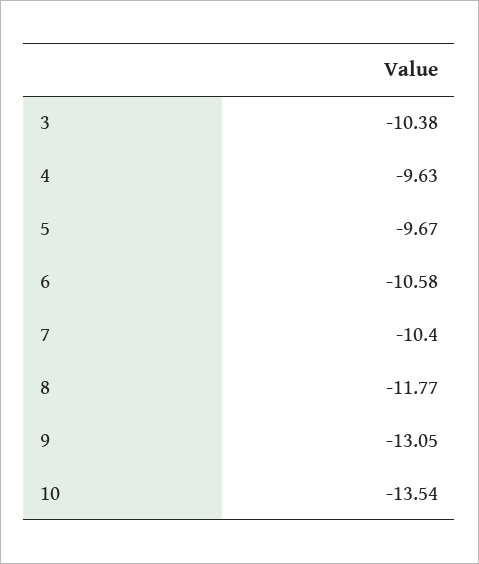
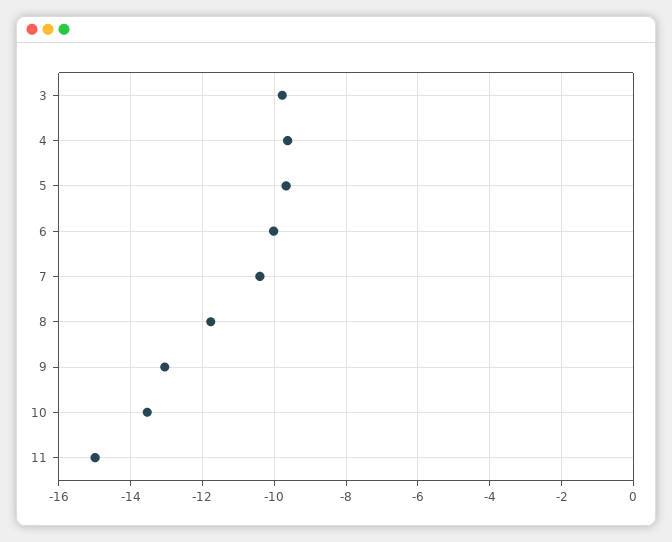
  {
-   "3": -10.38,
+   "3": -9.8,
    "4": -9.63,
    "5": -9.67,
-   "6": -10.58,
+   "6": -10,
    "7": -10.4,
    "8": -11.77,
    "9": -13.05,
-   "10": -13.54
+   "10": -13.54,
+   "11": -15
  }

